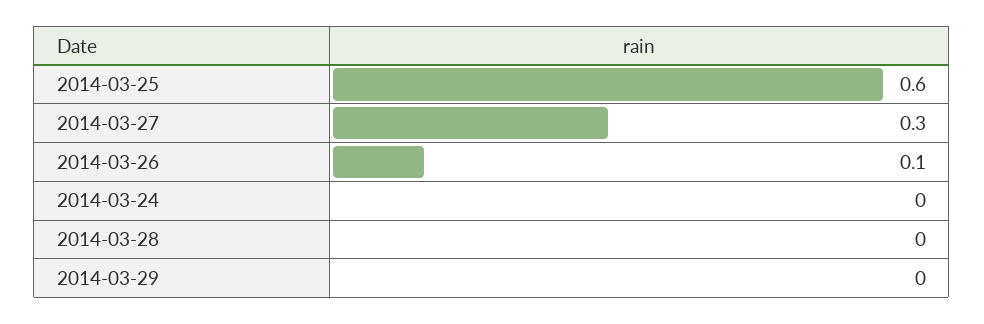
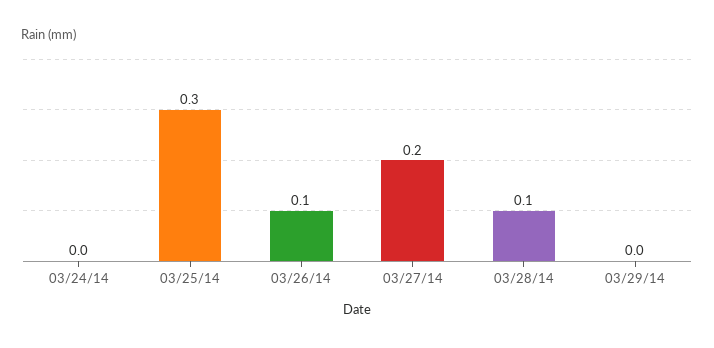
  {
-   "2014-03-25": 0.6,
+   "2014-03-25": 0.3,
-   "2014-03-27": 0.3,
+   "2014-03-27": 0.2,
    "2014-03-26": 0.1,
    "2014-03-24": 0,
-   "2014-03-28": 0,
+   "2014-03-28": 0.1,
    "2014-03-29": 0
  }

